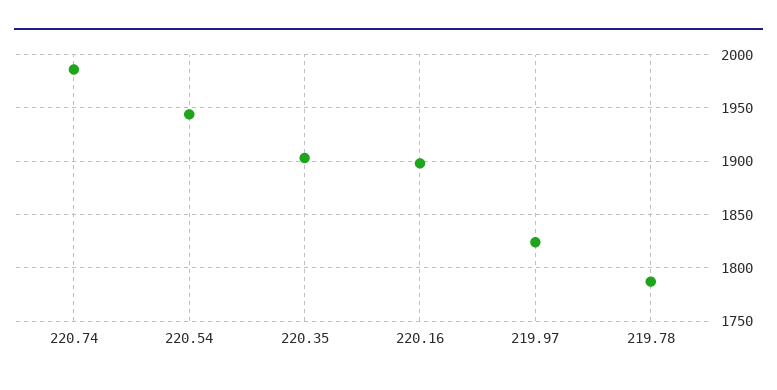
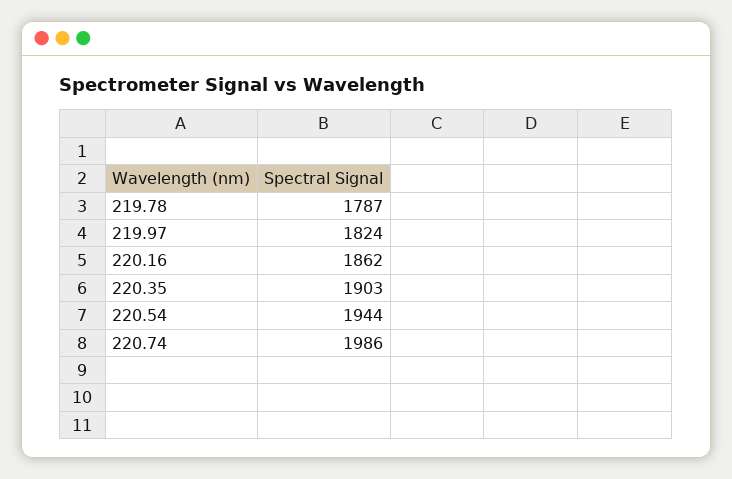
  {
    "220.74": 1986,
    "220.54": 1944,
    "220.35": 1903,
-   "220.16": 1900,
+   "220.16": 1862,
    "219.97": 1824,
    "219.78": 1787
  }

